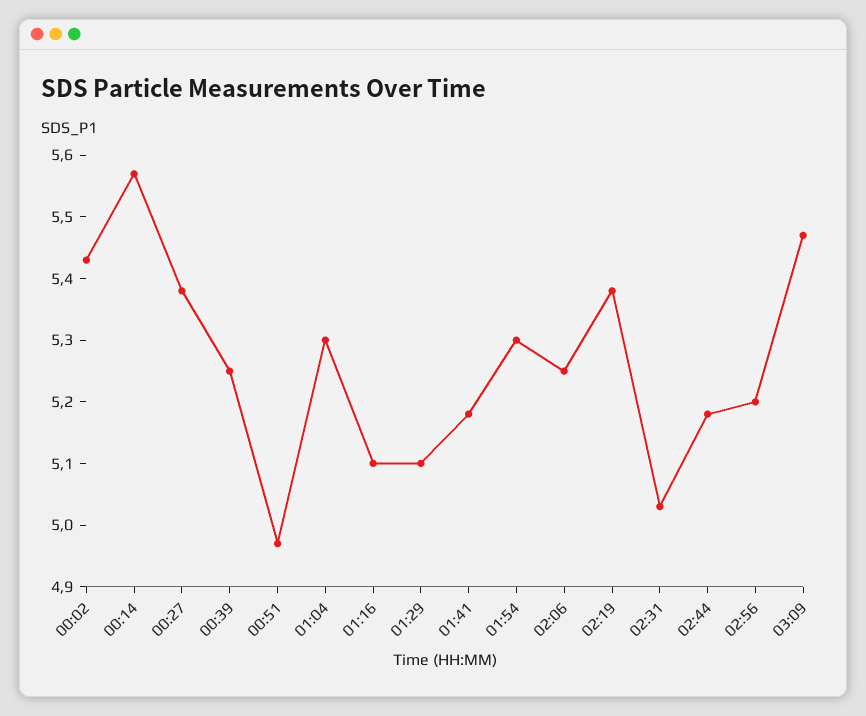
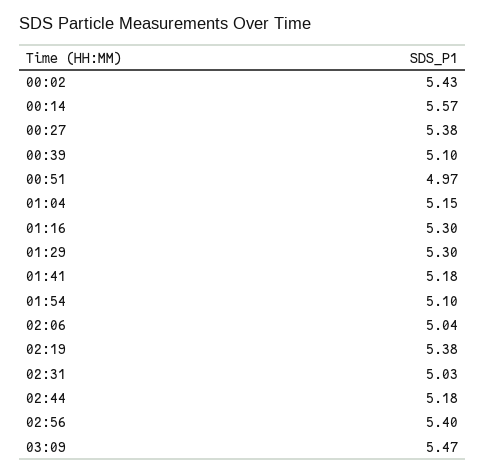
  {
    "00:02": 5.43,
    "00:14": 5.57,
    "00:27": 5.38,
-   "00:39": 5.25,
+   "00:39": 5.1,
    "00:51": 4.97,
-   "01:04": 5.3,
+   "01:04": 5.15,
-   "01:16": 5.1,
+   "01:16": 5.3,
-   "01:29": 5.1,
+   "01:29": 5.3,
    "01:41": 5.18,
-   "01:54": 5.3,
+   "01:54": 5.1,
-   "02:06": 5.25,
+   "02:06": 5.04,
    "02:19": 5.38,
    "02:31": 5.03,
    "02:44": 5.18,
-   "02:56": 5.2,
+   "02:56": 5.4,
    "03:09": 5.47
  }

